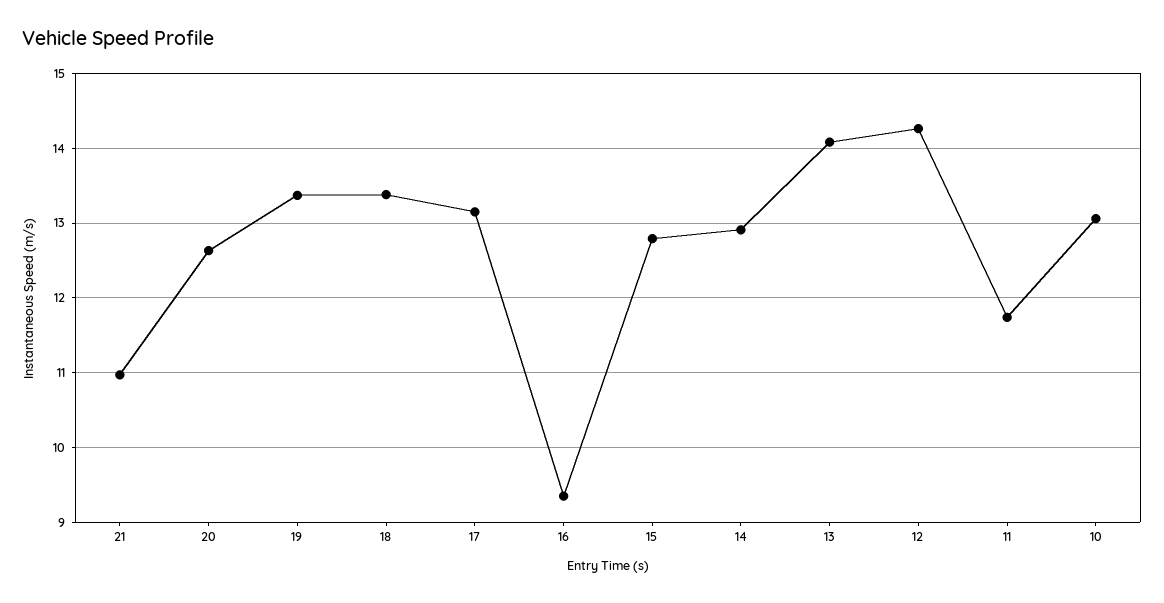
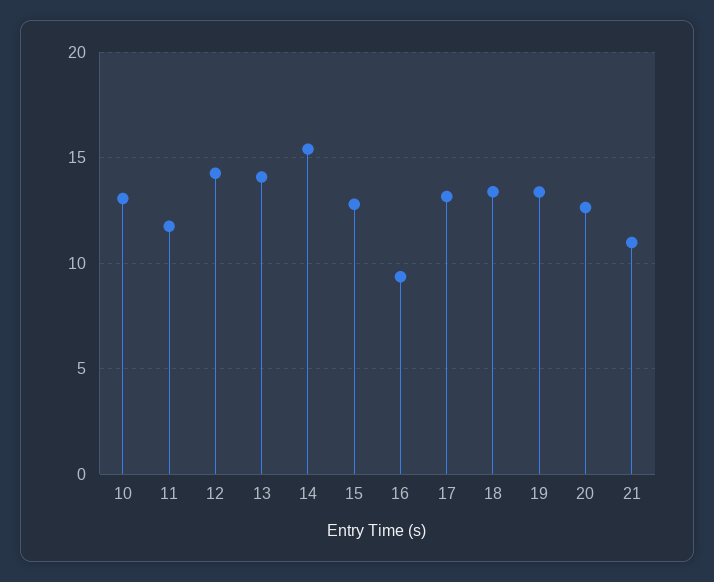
  {
    "21": 11,
    "20": 12.6,
    "19": 13.4,
    "18": 13.4,
    "17": 13.2,
    "16": 9.4,
    "15": 12.8,
-   "14": 12.9,
+   "14": 15.5,
    "13": 14.1,
    "12": 14.3,
    "11": 11.7,
    "10": 13.1
  }

